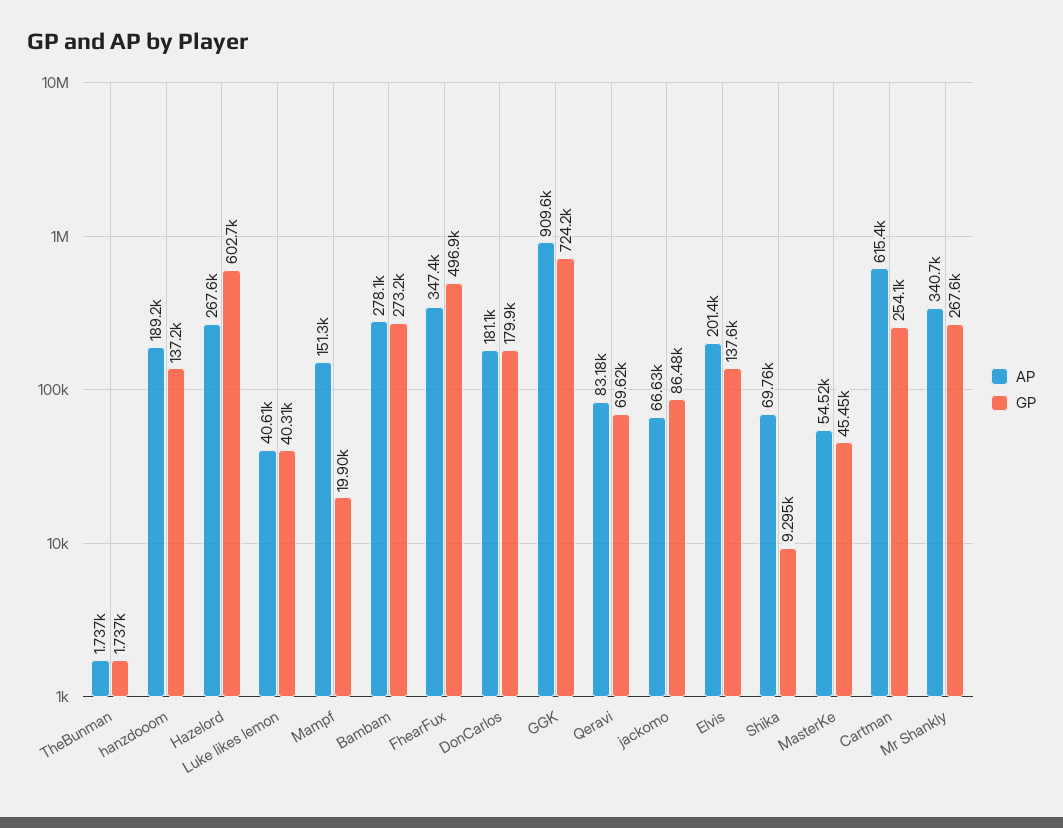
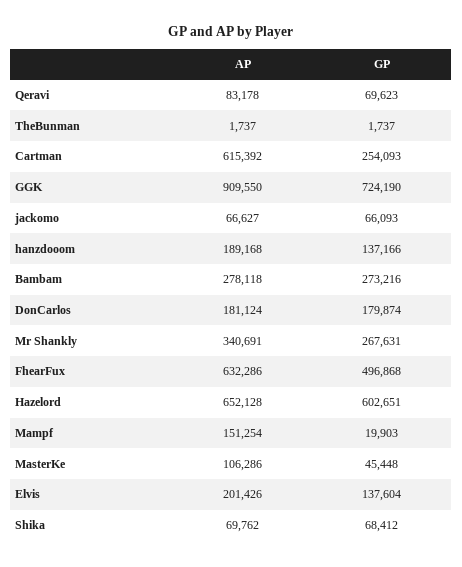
  {
    "AP": {
      "TheBunman": 1737,
      "hanzdooom": 189168,
-     "Hazelord": 267600,
+     "Hazelord": 652128,
-     "Luke likes lemon": 40610,
      "Mampf": 151254,
      "Bambam": 278118,
-     "FhearFux": 347400,
+     "FhearFux": 632286,
      "DonCarlos": 181124,
      "GGK": 909550,
      "Qeravi": 83178,
      "jackomo": 66627,
      "Elvis": 201426,
      "Shika": 69762,
-     "MasterKe": 54520,
+     "MasterKe": 106286,
      "Cartman": 615392,
      "Mr Shankly": 340691
    },
    "GP": {
      "TheBunman": 1737,
      "hanzdooom": 137166,
      "Hazelord": 602651,
-     "Luke likes lemon": 40310,
      "Mampf": 19903,
      "Bambam": 273216,
      "FhearFux": 496868,
      "DonCarlos": 179874,
      "GGK": 724190,
      "Qeravi": 69623,
-     "jackomo": 86480,
+     "jackomo": 66093,
      "Elvis": 137604,
-     "Shika": 9295,
+     "Shika": 68412,
      "MasterKe": 45448,
      "Cartman": 254093,
      "Mr Shankly": 267631
    }
  }

